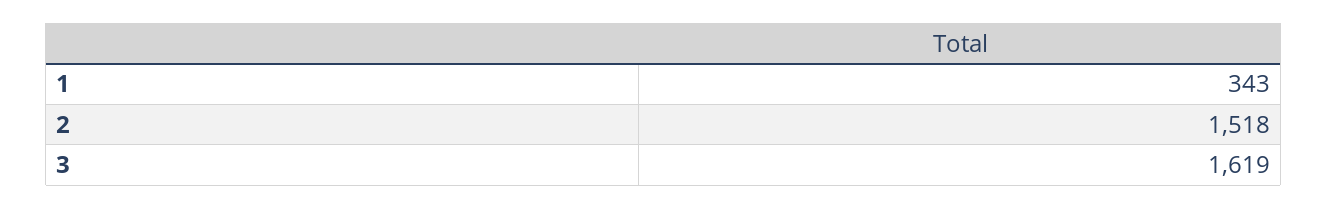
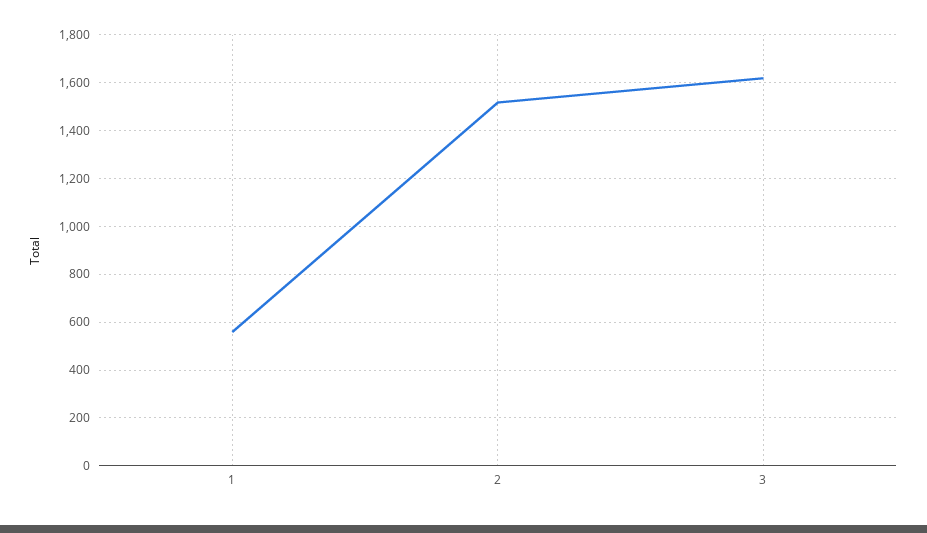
  {
-   "1": 343,
+   "1": 550,
    "2": 1518,
    "3": 1619
  }

